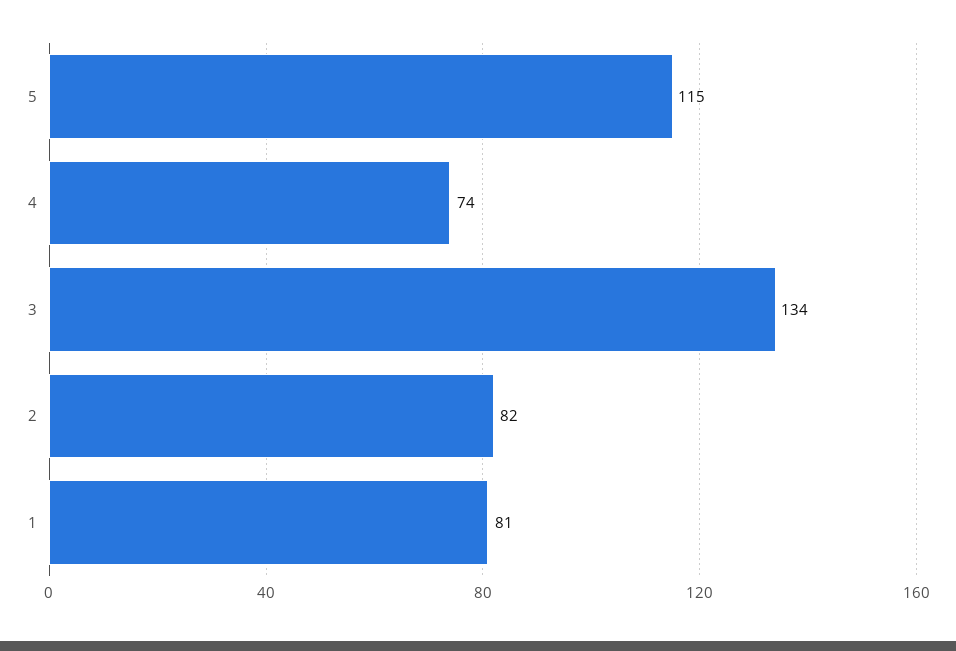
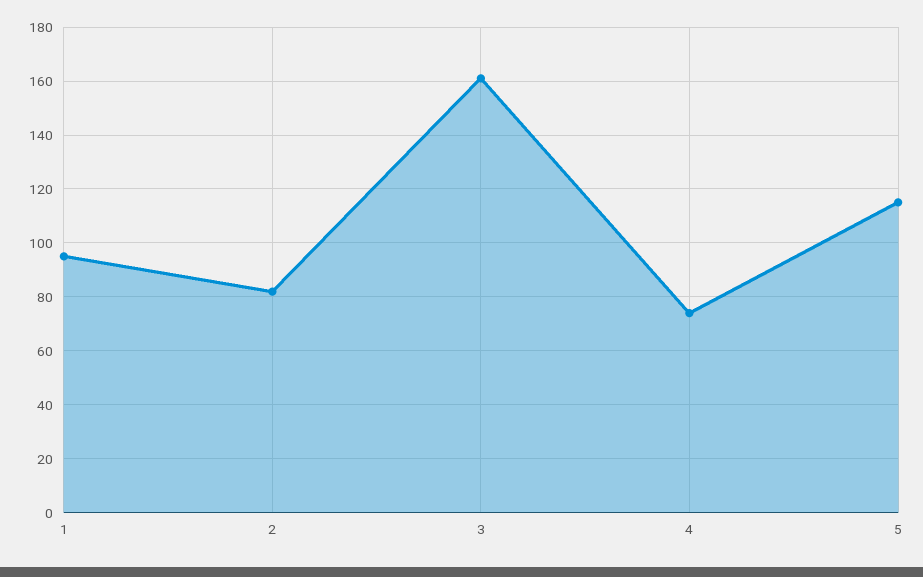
  {
    "5": 115,
    "4": 74,
-   "3": 134,
+   "3": 160,
    "2": 82,
-   "1": 81
+   "1": 95
  }

